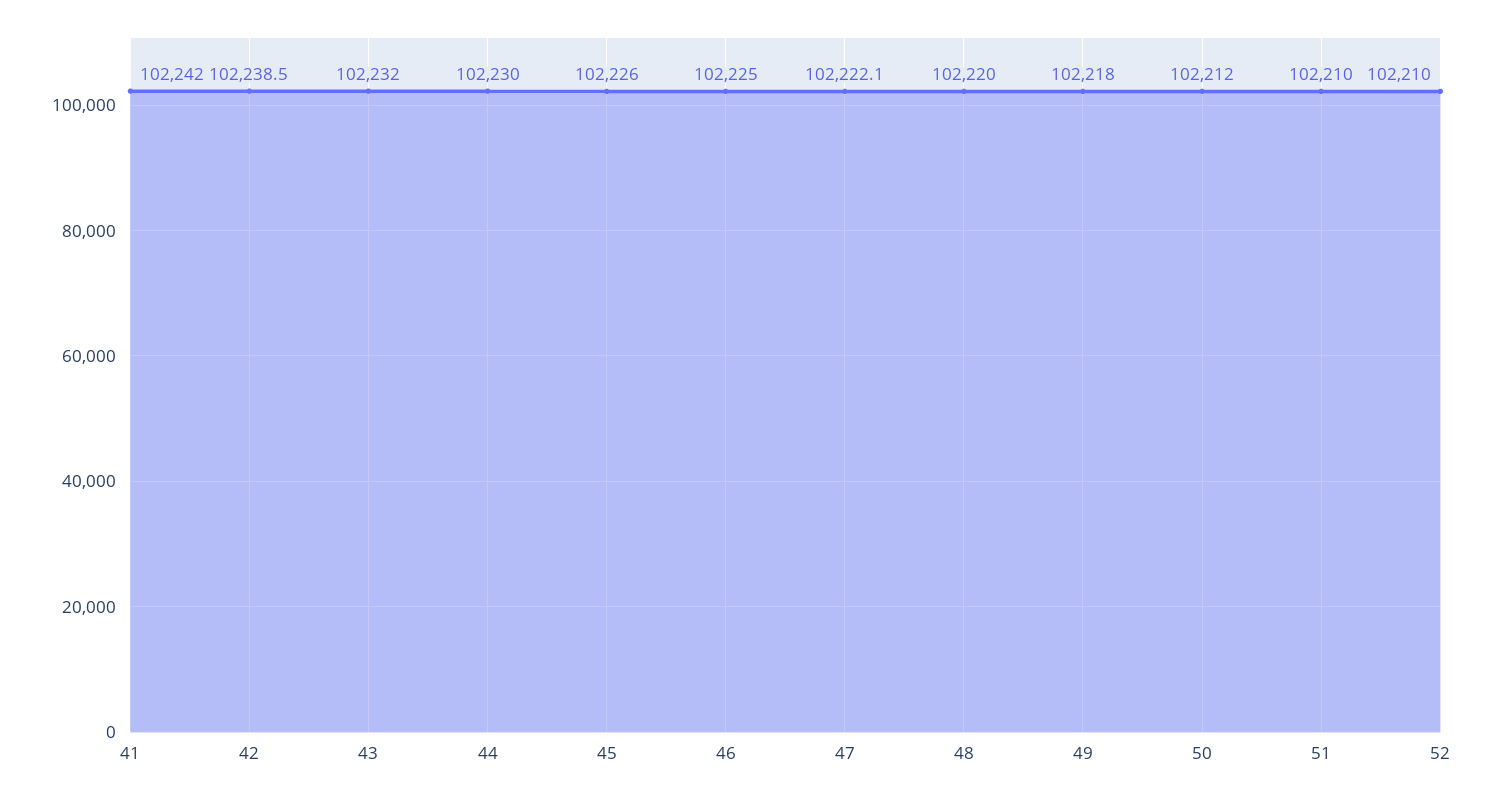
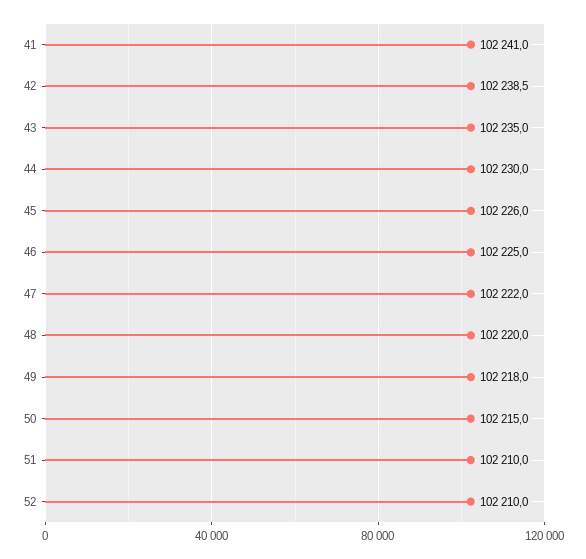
  {
-   "41": 102242,
+   "41": 102241,
    "42": 102238.5,
-   "43": 102232,
+   "43": 102235,
    "44": 102230,
    "45": 102226,
    "46": 102225,
-   "47": 102222.1,
+   "47": 102222,
    "48": 102220,
    "49": 102218,
-   "50": 102212,
+   "50": 102215,
    "51": 102210,
    "52": 102210
  }

